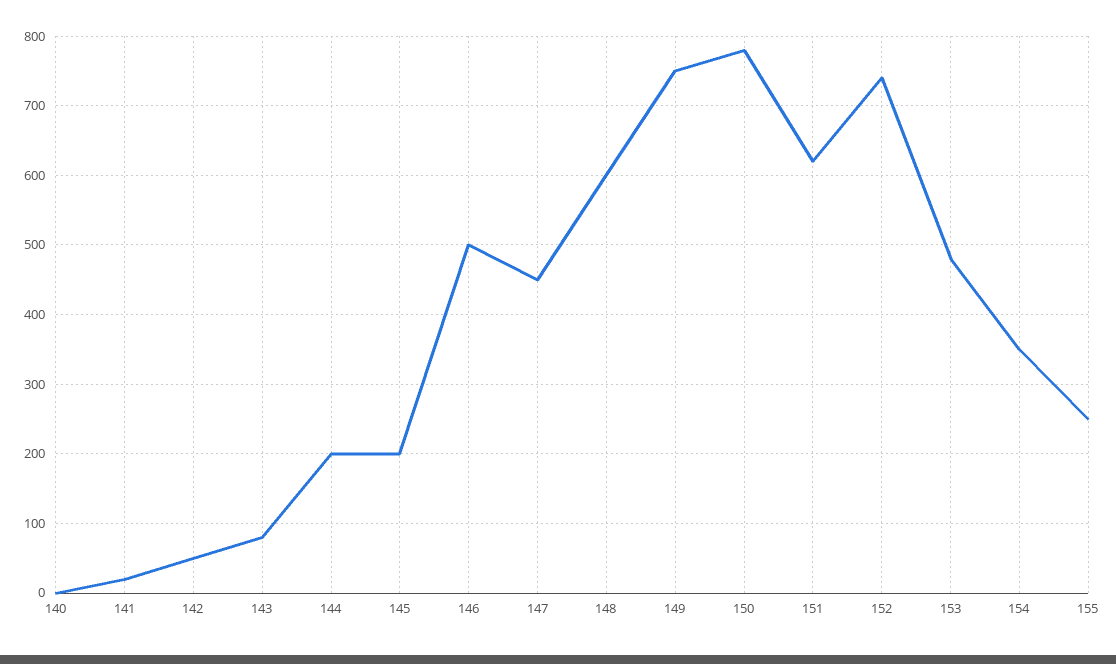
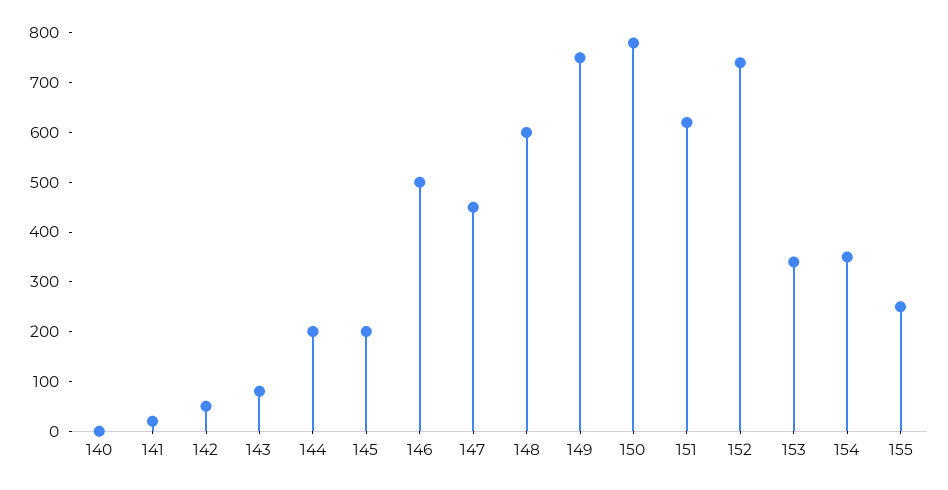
  {
    "140": 0,
    "141": 20,
    "142": 50,
    "143": 80,
    "144": 200,
    "145": 200,
    "146": 500,
    "147": 450,
    "148": 600,
    "149": 750,
    "150": 780,
    "151": 620,
    "152": 740,
-   "153": 480,
+   "153": 340,
    "154": 350,
    "155": 250
  }

